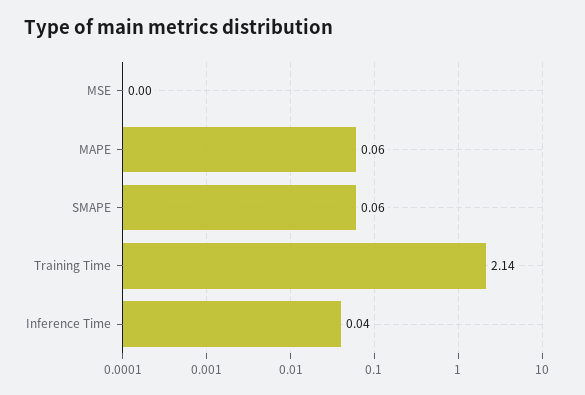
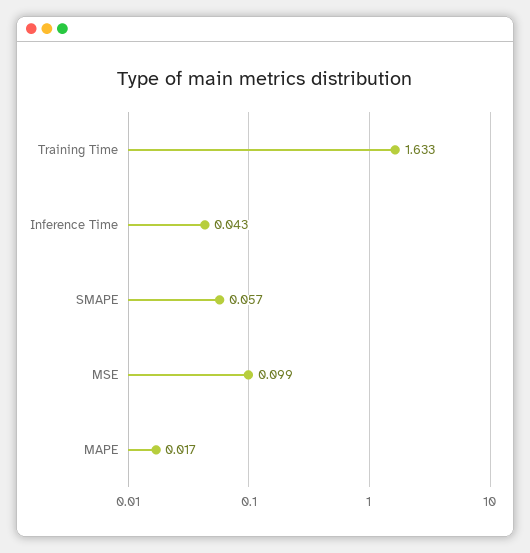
  {
-   "MSE": 0,
+   "MSE": 0.099,
-   "MAPE": 0.06,
+   "MAPE": 0.017,
    "SMAPE": 0.057,
-   "Training Time": 2.14,
+   "Training Time": 1.633,
    "Inference Time": 0.043
  }

